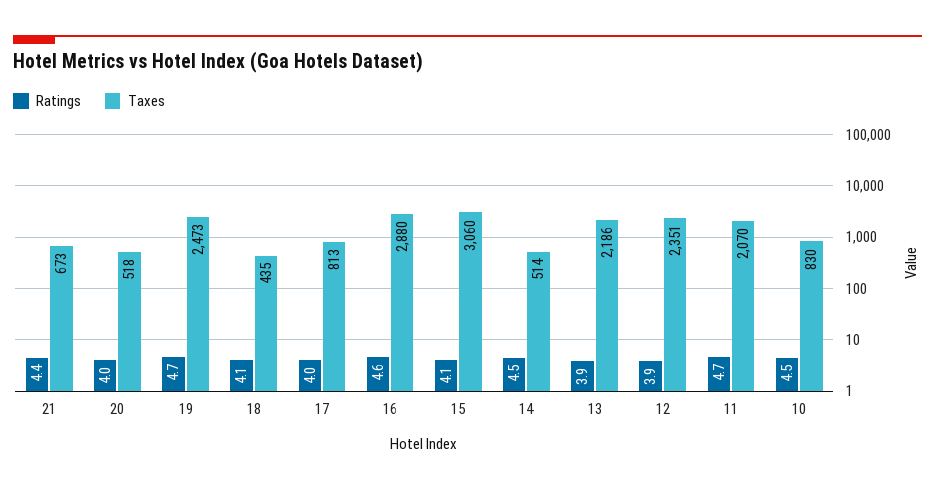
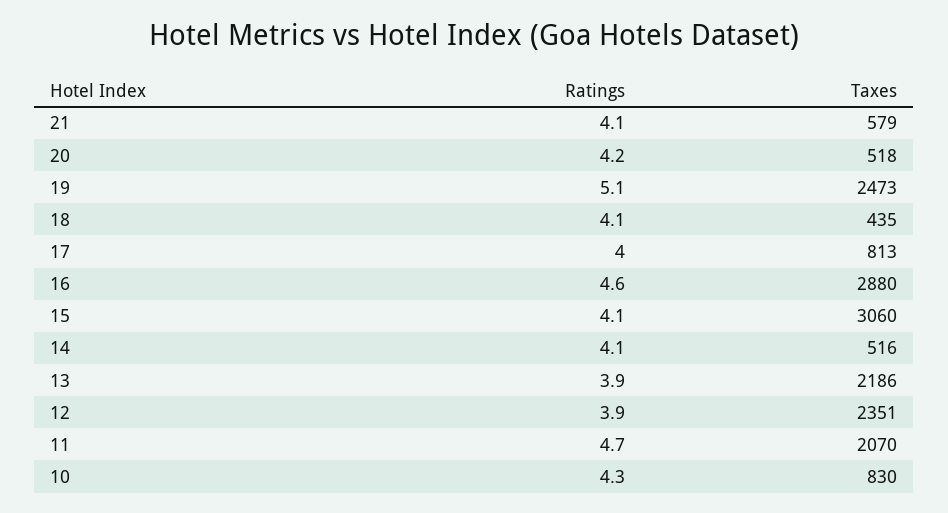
  {
    "Ratings": {
-     "21": 4.4,
+     "21": 4.1,
-     "20": 4,
+     "20": 4.2,
-     "19": 4.7,
+     "19": 5.1,
      "18": 4.1,
      "17": 4,
      "16": 4.6,
      "15": 4.1,
-     "14": 4.5,
+     "14": 4.1,
      "13": 3.9,
      "12": 3.9,
      "11": 4.7,
-     "10": 4.5
+     "10": 4.3
    },
    "Taxes": {
-     "21": 673,
+     "21": 579,
      "20": 518,
      "19": 2473,
      "18": 435,
      "17": 813,
      "16": 2880,
      "15": 3060,
-     "14": 514,
+     "14": 516,
      "13": 2186,
      "12": 2351,
      "11": 2070,
      "10": 830
    }
  }

